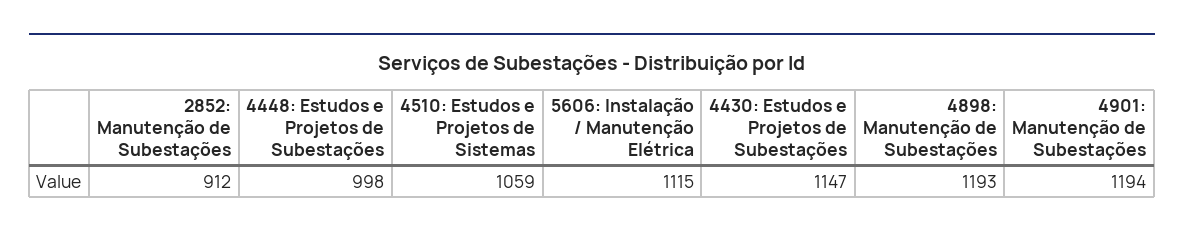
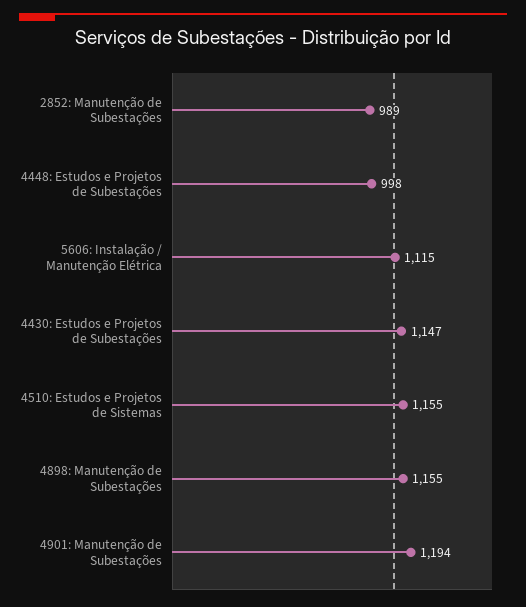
  {
-   "2852: Manutenção de Subestações": 912,
+   "2852: Manutenção de Subestações": 989,
    "4448: Estudos e Projetos de Subestações": 998,
-   "4510: Estudos e Projetos de Sistemas": 1059,
+   "4510: Estudos e Projetos de Sistemas": 1155,
    "5606: Instalação / Manutenção Elétrica": 1115,
    "4430: Estudos e Projetos de Subestações": 1147,
-   "4898: Manutenção de Subestações": 1193,
+   "4898: Manutenção de Subestações": 1155,
    "4901: Manutenção de Subestações": 1194
  }

